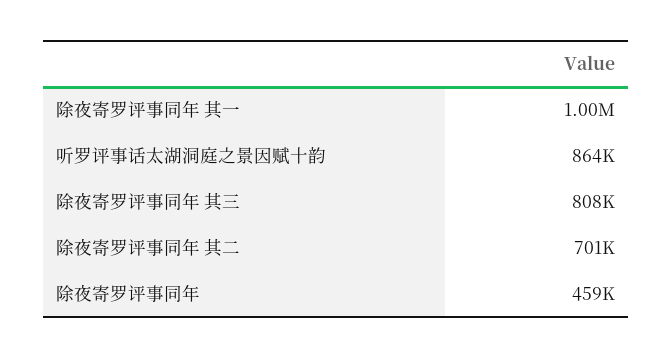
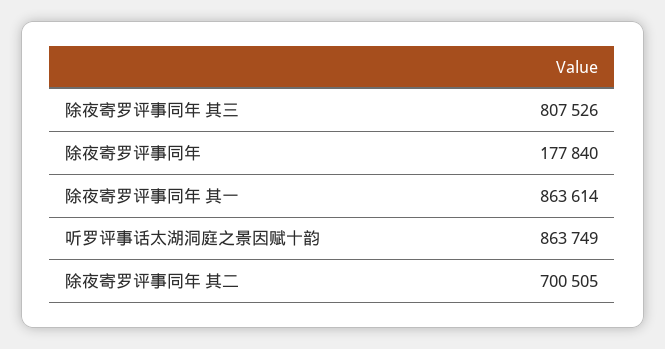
  {
-   "除夜寄罗评事同年 其一": 1000000,
+   "除夜寄罗评事同年 其一": 863614,
    "听罗评事话太湖洞庭之景因赋十韵": 863749,
    "除夜寄罗评事同年 其三": 807526,
    "除夜寄罗评事同年 其二": 700505,
-   "除夜寄罗评事同年": 459000
+   "除夜寄罗评事同年": 177840
  }

